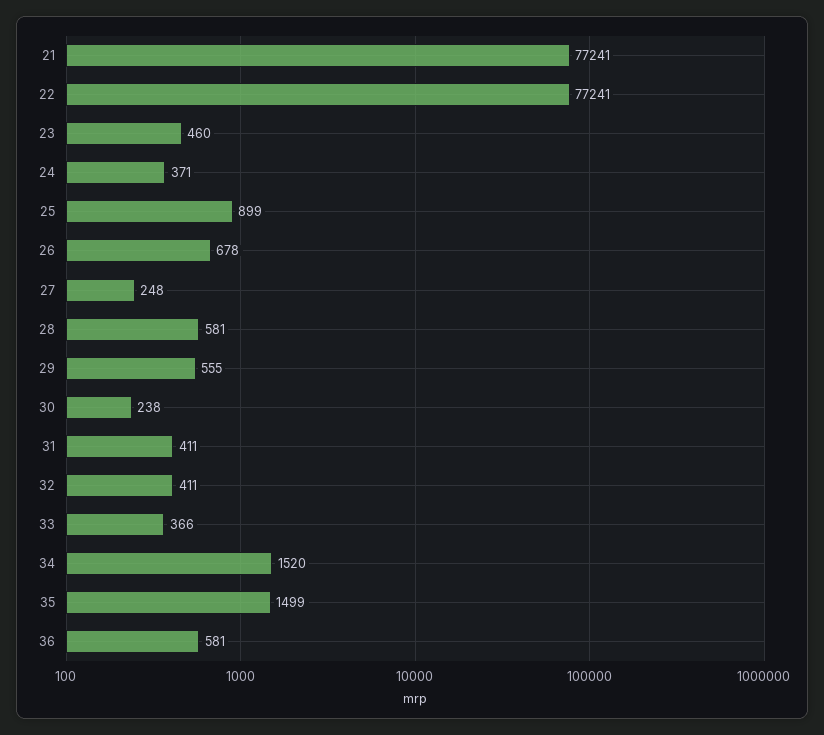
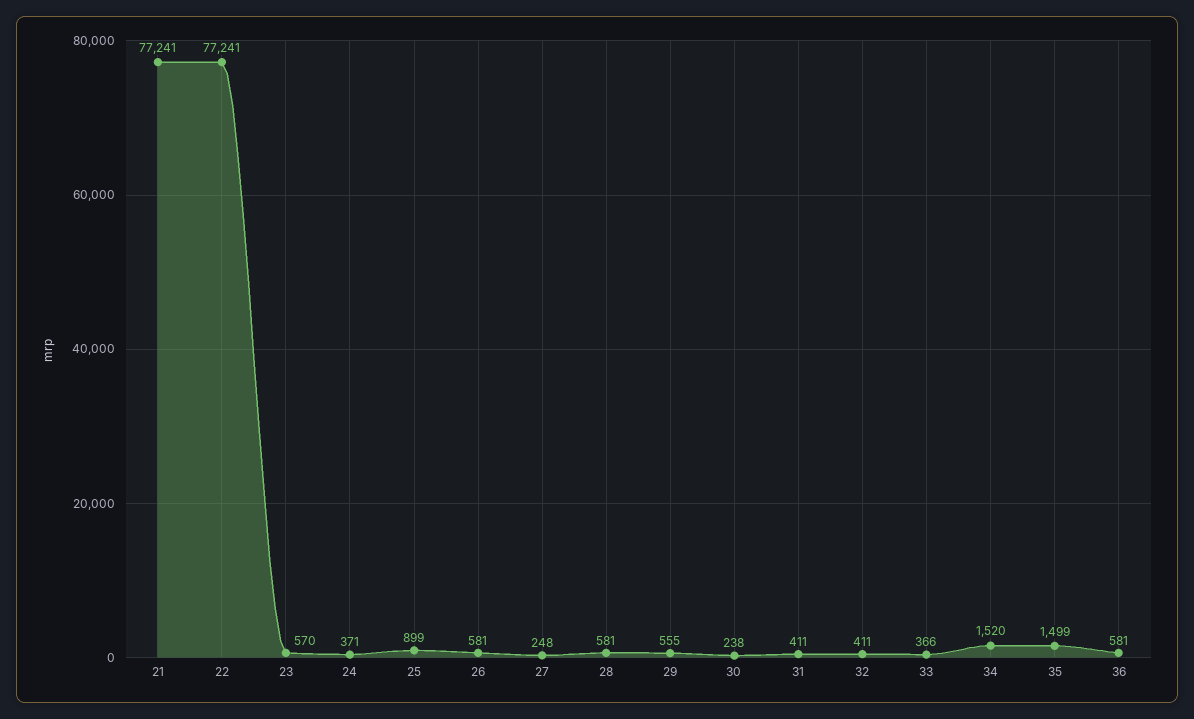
  {
    "21": 77241,
    "22": 77241,
-   "23": 460,
+   "23": 570,
    "24": 371,
    "25": 899,
-   "26": 678,
+   "26": 581,
    "27": 248,
    "28": 581,
    "29": 555,
    "30": 238,
    "31": 411,
    "32": 411,
    "33": 366,
    "34": 1520,
    "35": 1499,
    "36": 581
  }

